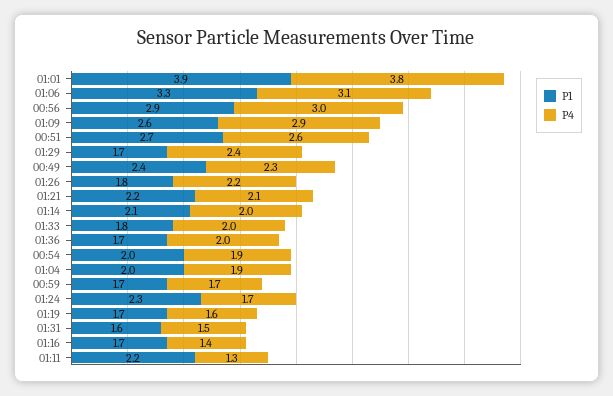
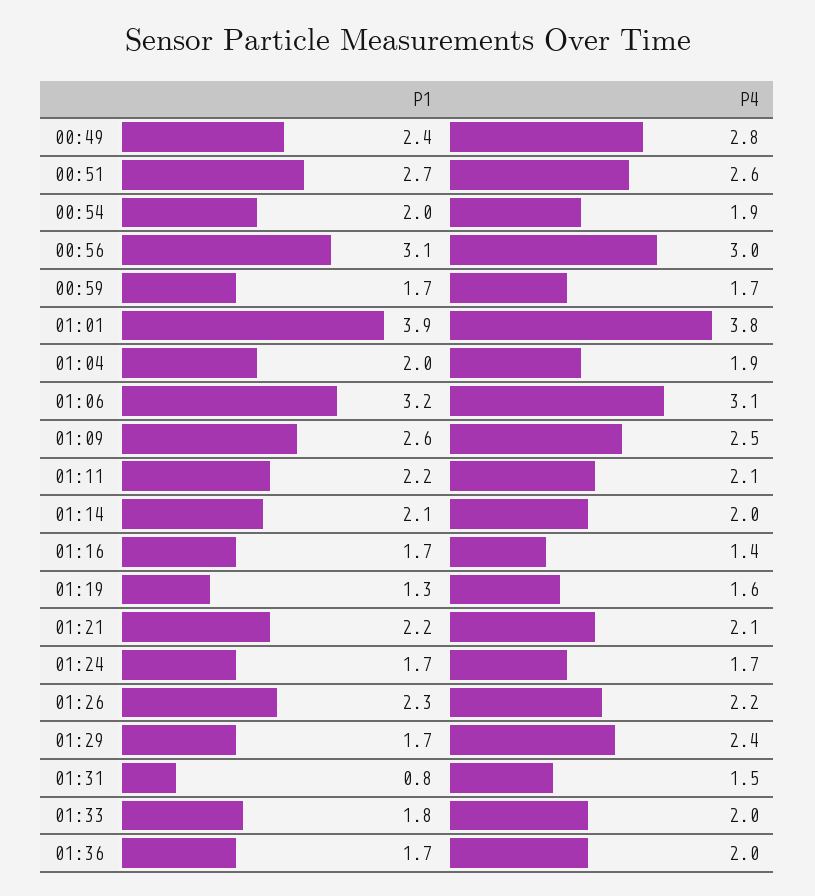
  {
    "P1": {
      "01:01": 3.9,
-     "01:06": 3.3,
+     "01:06": 3.2,
-     "00:56": 2.9,
+     "00:56": 3.1,
      "01:09": 2.6,
      "00:51": 2.7,
      "01:29": 1.7,
      "00:49": 2.4,
-     "01:26": 1.8,
+     "01:26": 2.3,
      "01:21": 2.2,
      "01:14": 2.1,
      "01:33": 1.8,
      "01:36": 1.7,
      "00:54": 2,
      "01:04": 2,
      "00:59": 1.7,
-     "01:24": 2.3,
+     "01:24": 1.7,
-     "01:19": 1.7,
+     "01:19": 1.3,
-     "01:31": 1.6,
+     "01:31": 0.8,
      "01:16": 1.7,
      "01:11": 2.2
    },
    "P4": {
      "01:01": 3.8,
      "01:06": 3.1,
      "00:56": 3,
-     "01:09": 2.9,
+     "01:09": 2.5,
      "00:51": 2.6,
      "01:29": 2.4,
-     "00:49": 2.3,
+     "00:49": 2.8,
      "01:26": 2.2,
      "01:21": 2.1,
      "01:14": 2,
      "01:33": 2,
      "01:36": 2,
      "00:54": 1.9,
      "01:04": 1.9,
      "00:59": 1.7,
      "01:24": 1.7,
      "01:19": 1.6,
      "01:31": 1.5,
      "01:16": 1.4,
-     "01:11": 1.3
+     "01:11": 2.1
    }
  }

